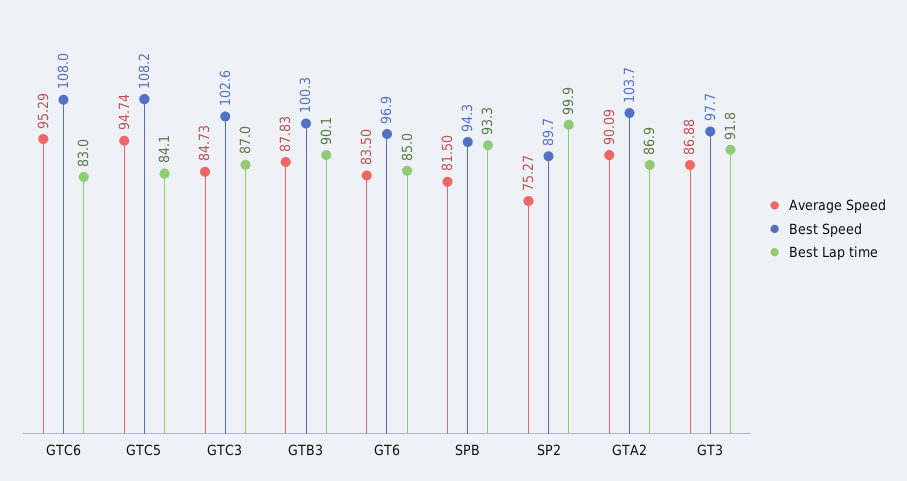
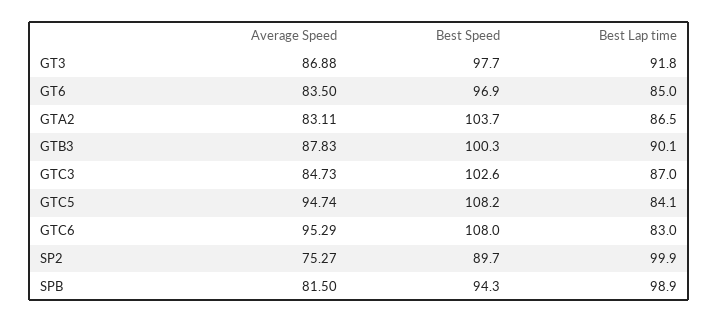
  {
    "Average Speed": {
      "GTC6": 95.29,
      "GTC5": 94.74,
      "GTC3": 84.73,
      "GTB3": 87.83,
      "GT6": 83.5,
      "SPB": 81.5,
      "SP2": 75.27,
-     "GTA2": 90.09,
+     "GTA2": 83.11,
      "GT3": 86.88
    },
    "Best Speed": {
      "GTC6": 108,
      "GTC5": 108.2,
      "GTC3": 102.6,
      "GTB3": 100.3,
      "GT6": 96.9,
      "SPB": 94.3,
      "SP2": 89.7,
      "GTA2": 103.7,
      "GT3": 97.7
    },
    "Best Lap time": {
      "GTC6": 83,
      "GTC5": 84.1,
      "GTC3": 87,
      "GTB3": 90.1,
      "GT6": 85,
-     "SPB": 93.3,
+     "SPB": 98.9,
      "SP2": 99.9,
-     "GTA2": 86.9,
+     "GTA2": 86.5,
      "GT3": 91.8
    }
  }

